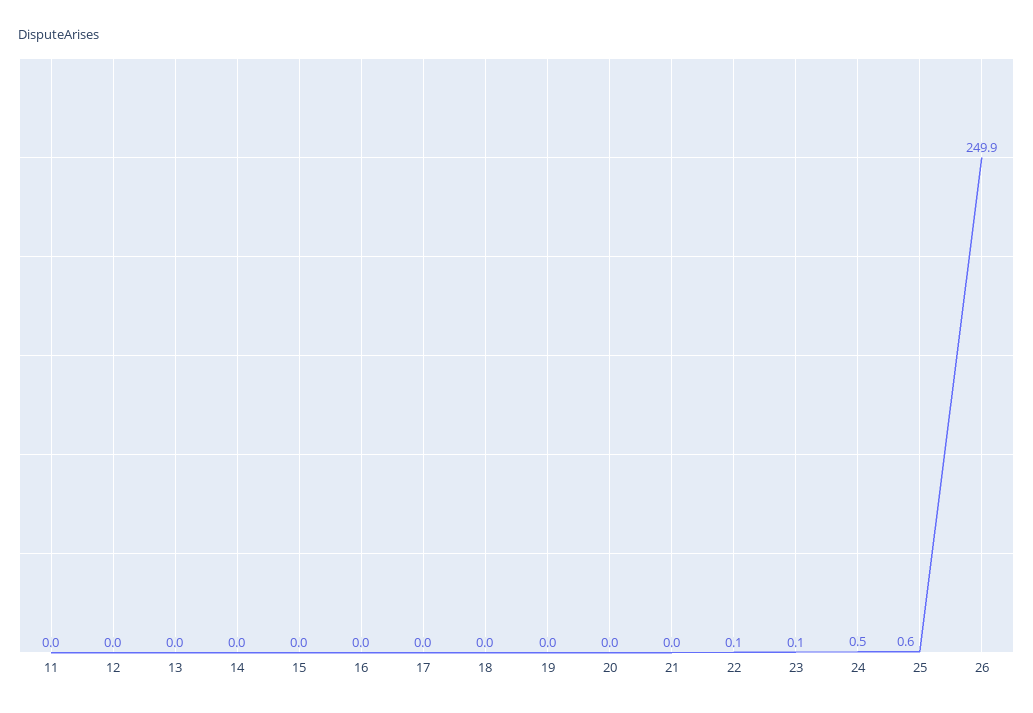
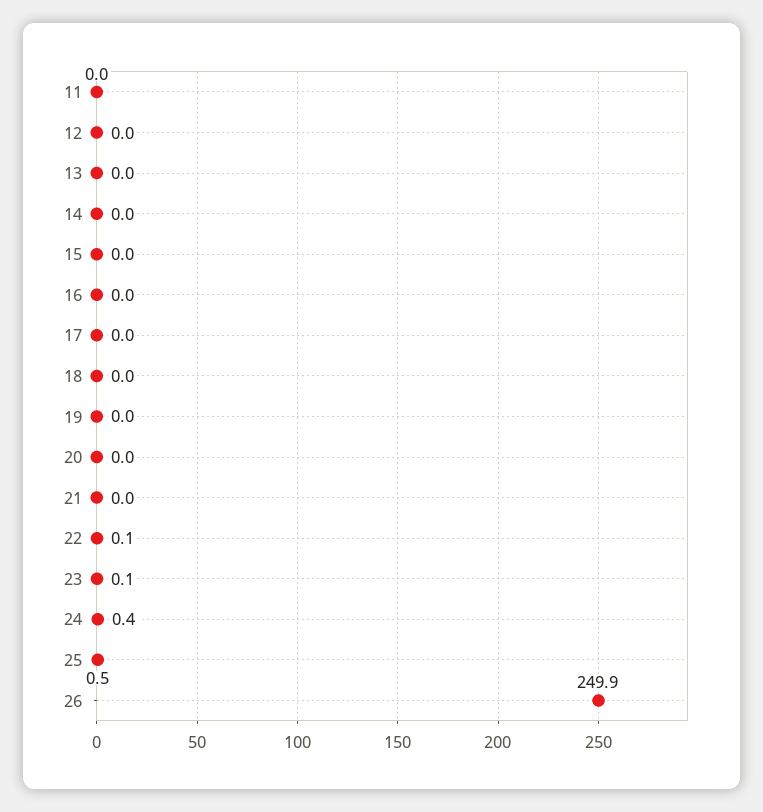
  {
    "11": 0,
    "12": 0,
    "13": 0,
    "14": 0,
    "15": 0,
    "16": 0,
    "17": 0,
    "18": 0,
    "19": 0,
    "20": 0,
    "21": 0,
    "22": 0.1,
    "23": 0.1,
-   "24": 0.5,
+   "24": 0.4,
-   "25": 0.6,
+   "25": 0.5,
    "26": 249.9
  }

